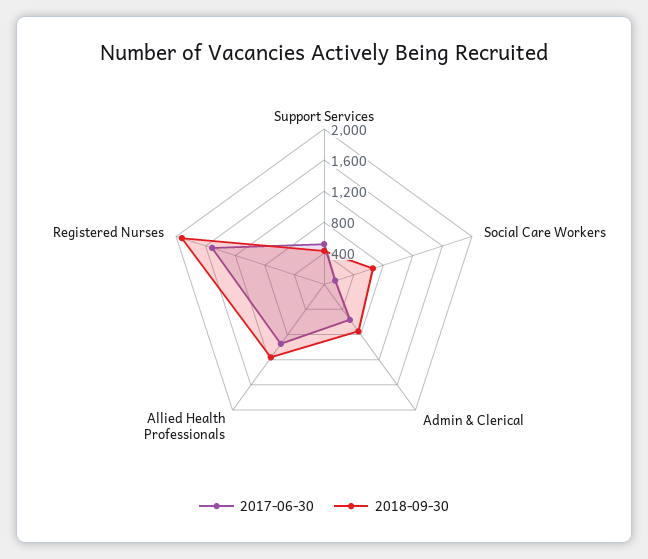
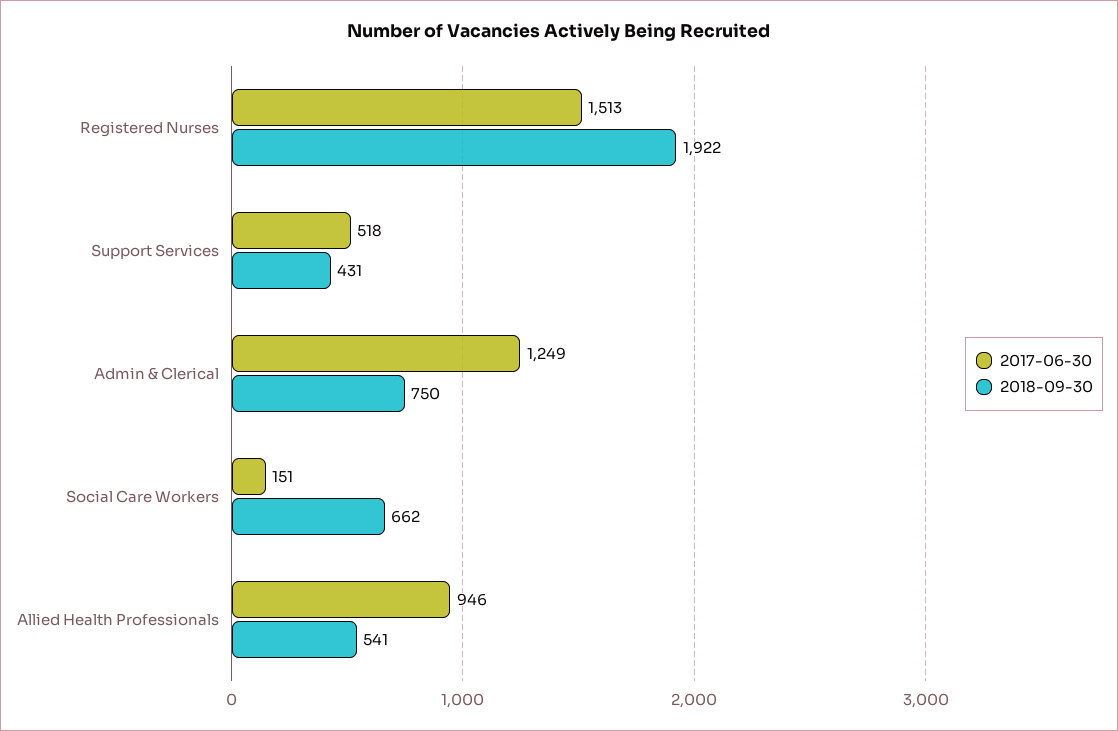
  {
    "2017-06-30": {
      "Support Services": 518,
      "Social Care Workers": 151,
-     "Admin & Clerical": 600,
+     "Admin & Clerical": 1249,
      "Allied Health Professionals": 946,
      "Registered Nurses": 1513
    },
    "2018-09-30": {
      "Support Services": 431,
      "Social Care Workers": 662,
      "Admin & Clerical": 750,
-     "Allied Health Professionals": 1200,
+     "Allied Health Professionals": 541,
      "Registered Nurses": 1922
    }
  }

